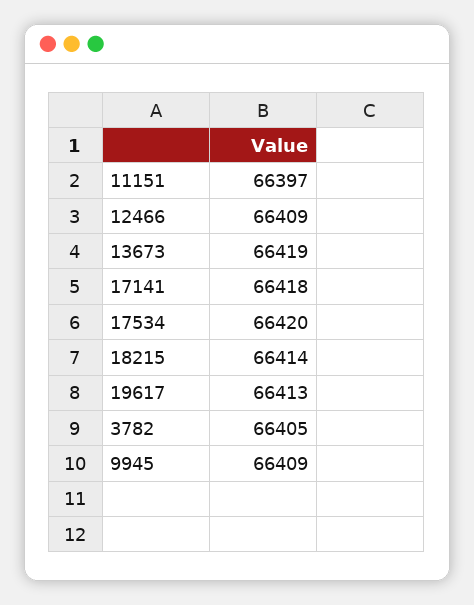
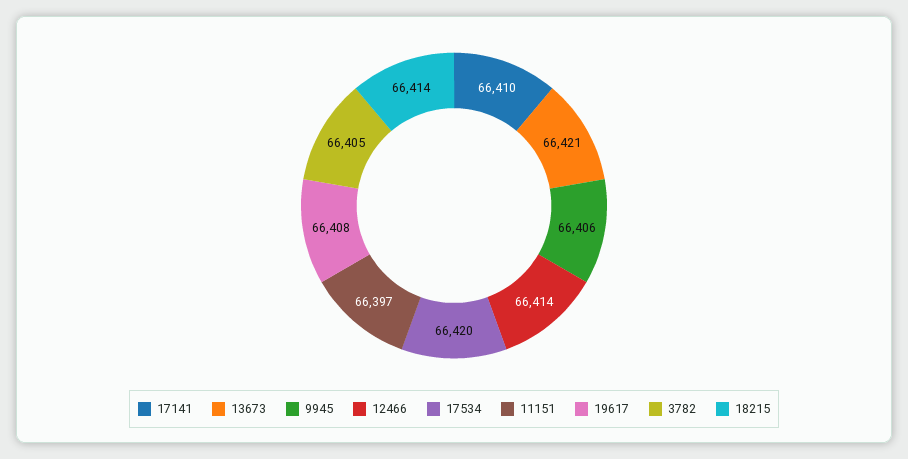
  {
    "11151": 66397,
-   "12466": 66409,
+   "12466": 66414,
-   "13673": 66419,
+   "13673": 66421,
-   "17141": 66418,
+   "17141": 66410,
    "17534": 66420,
    "18215": 66414,
-   "19617": 66413,
+   "19617": 66408,
    "3782": 66405,
-   "9945": 66409
+   "9945": 66406
  }

